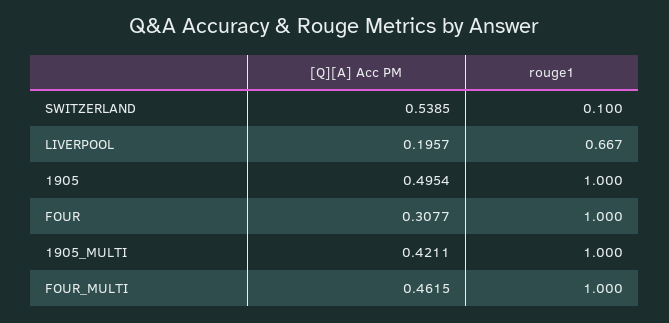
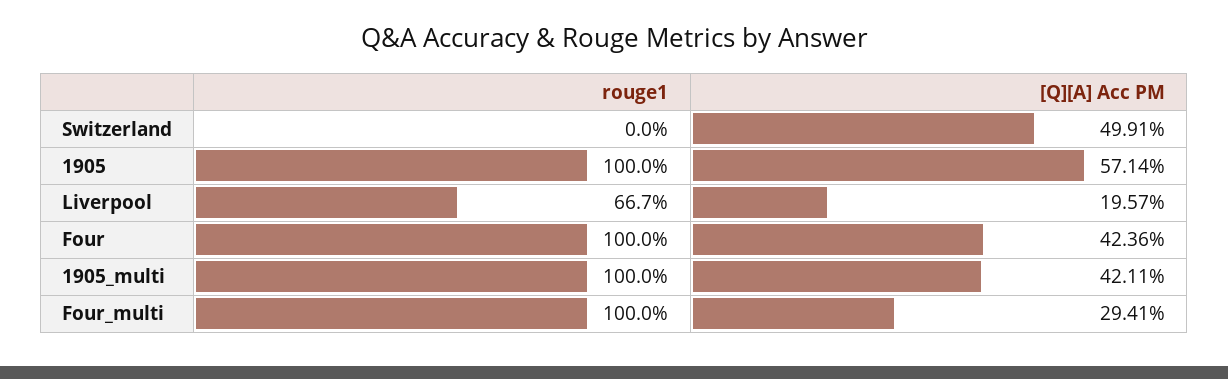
  {
    "[Q][A] Acc PM": {
-     "SWITZERLAND": 0.5385,
+     "SWITZERLAND": 0.4991,
      "LIVERPOOL": 0.1957,
-     "1905": 0.4954,
+     "1905": 0.5714,
-     "FOUR": 0.3077,
+     "FOUR": 0.4236,
      "1905_MULTI": 0.4211,
-     "FOUR_MULTI": 0.4615
+     "FOUR_MULTI": 0.2941
    },
    "rouge1": {
-     "SWITZERLAND": 0.1,
+     "SWITZERLAND": 0,
      "LIVERPOOL": 0.667,
      "1905": 1,
      "FOUR": 1,
      "1905_MULTI": 1,
      "FOUR_MULTI": 1
    }
  }

